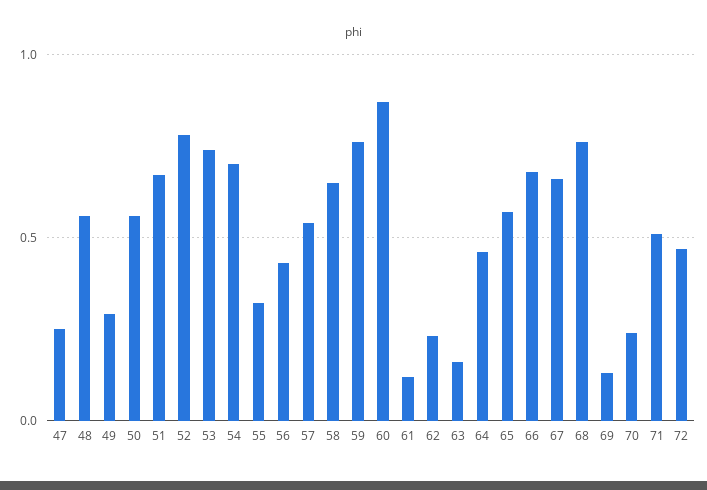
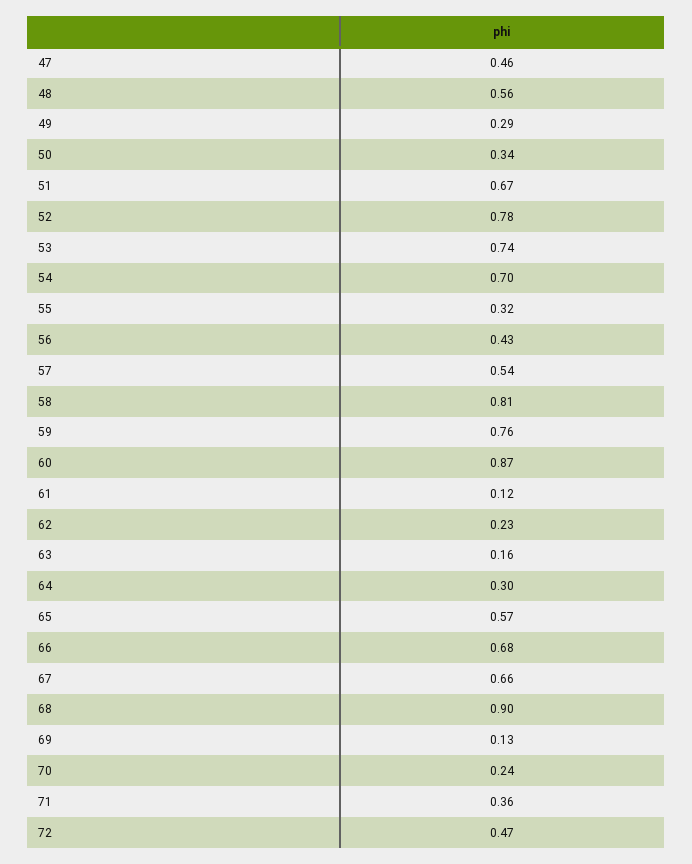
  {
-   "47": 0.25,
+   "47": 0.46,
    "48": 0.56,
    "49": 0.29,
-   "50": 0.55,
+   "50": 0.34,
    "51": 0.67,
    "52": 0.78,
    "53": 0.74,
    "54": 0.7,
    "55": 0.32,
    "56": 0.43,
    "57": 0.54,
-   "58": 0.65,
+   "58": 0.81,
    "59": 0.76,
    "60": 0.87,
    "61": 0.12,
    "62": 0.23,
    "63": 0.16,
-   "64": 0.45,
+   "64": 0.3,
    "65": 0.57,
    "66": 0.68,
    "67": 0.66,
-   "68": 0.75,
+   "68": 0.9,
    "69": 0.13,
    "70": 0.24,
-   "71": 0.5,
+   "71": 0.36,
    "72": 0.47
  }

